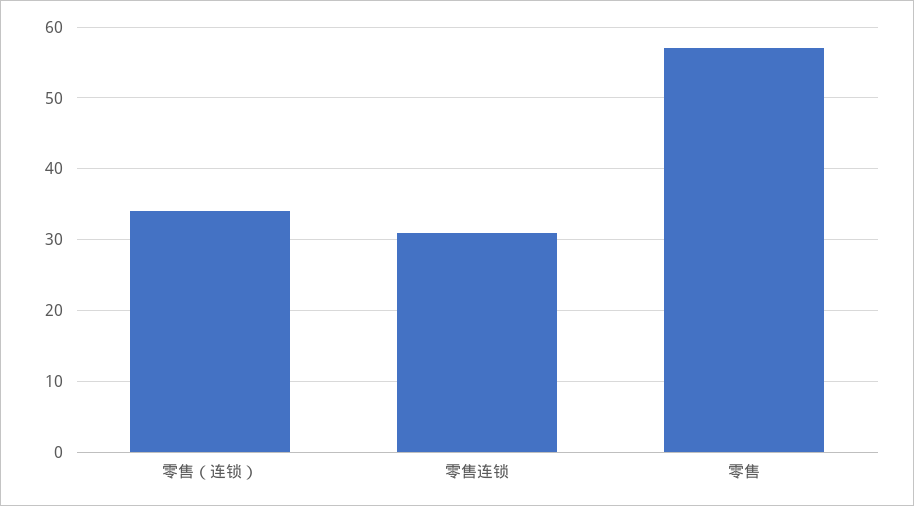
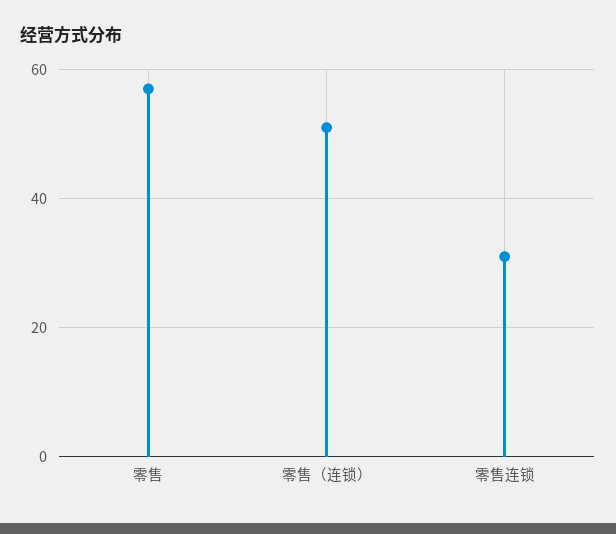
  {
-   "零售（连锁）": 34,
+   "零售（连锁）": 50,
    "零售连锁": 31,
    "零售": 57
  }

